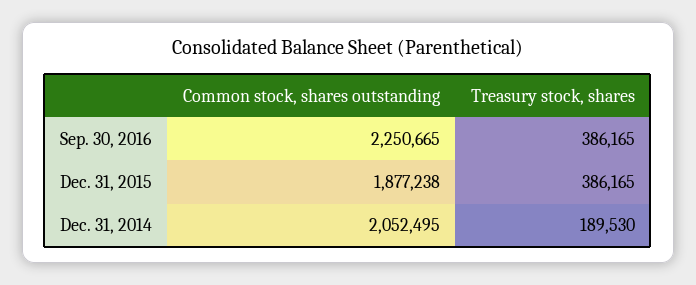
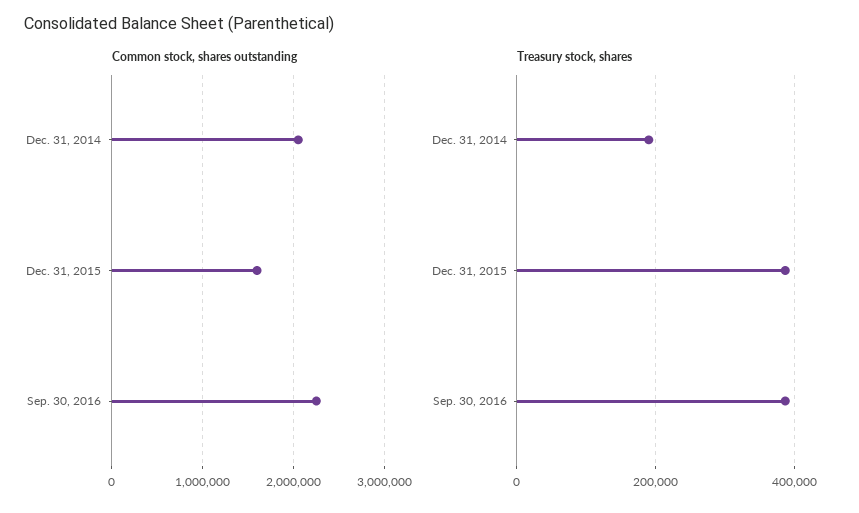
  {
    "Common stock, shares outstanding": {
      "Sep. 30, 2016": 2250665,
-     "Dec. 31, 2015": 1877238,
+     "Dec. 31, 2015": 1600000,
      "Dec. 31, 2014": 2052495
    },
    "Treasury stock, shares": {
      "Sep. 30, 2016": 386165,
      "Dec. 31, 2015": 386165,
      "Dec. 31, 2014": 189530
    }
  }

